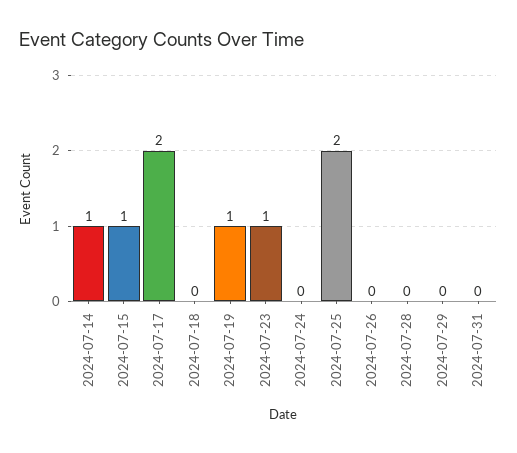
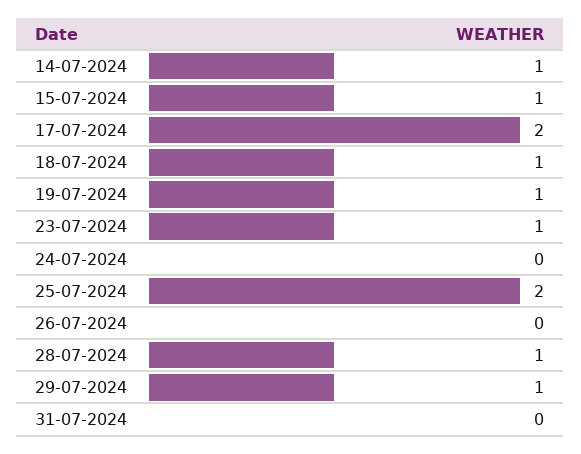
  {
    "2024-07-14": 1,
    "2024-07-15": 1,
    "2024-07-17": 2,
-   "2024-07-18": 0,
+   "2024-07-18": 1,
    "2024-07-19": 1,
    "2024-07-23": 1,
    "2024-07-24": 0,
    "2024-07-25": 2,
    "2024-07-26": 0,
-   "2024-07-28": 0,
+   "2024-07-28": 1,
-   "2024-07-29": 0,
+   "2024-07-29": 1,
    "2024-07-31": 0
  }

